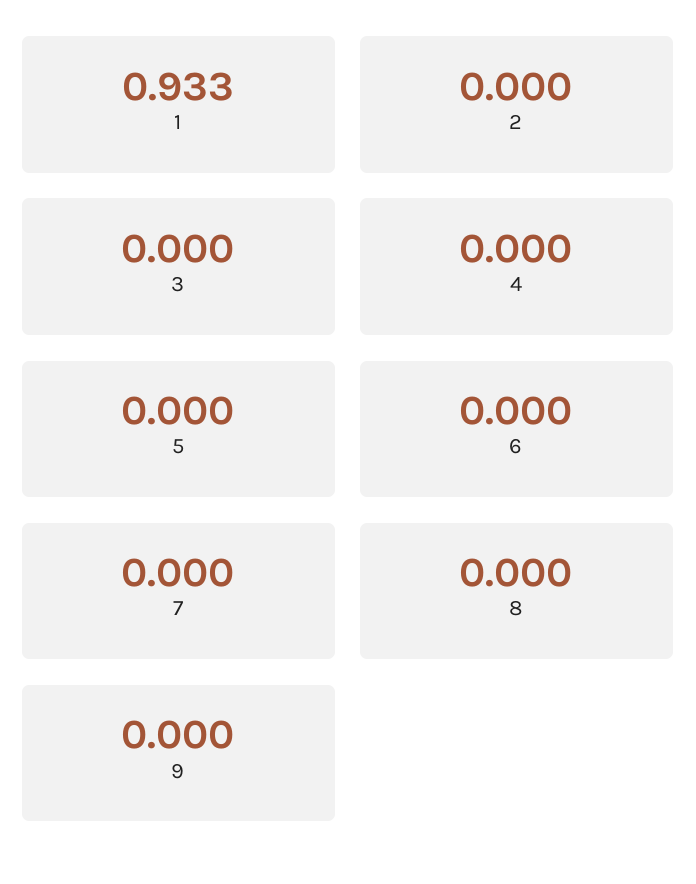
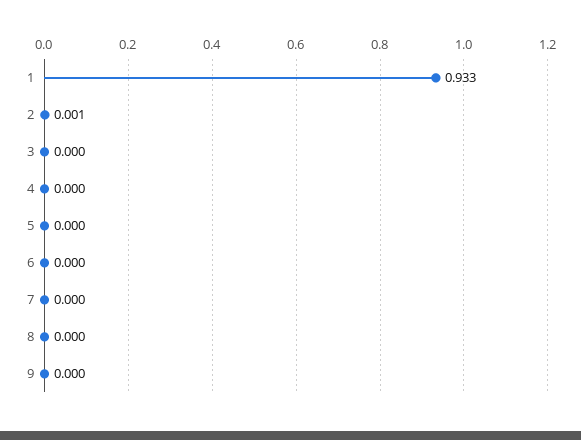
  {
    "1": 0.933,
-   "2": 0,
+   "2": 0.001,
    "3": 0,
    "4": 0,
    "5": 0,
    "6": 0,
    "7": 0,
    "8": 0,
    "9": 0
  }

